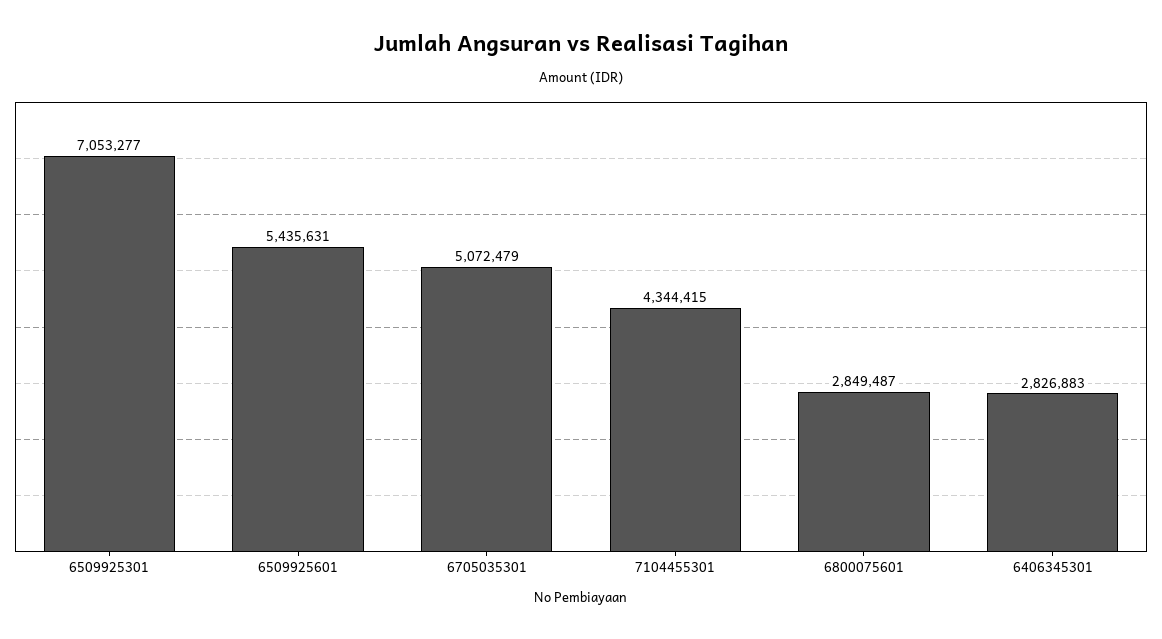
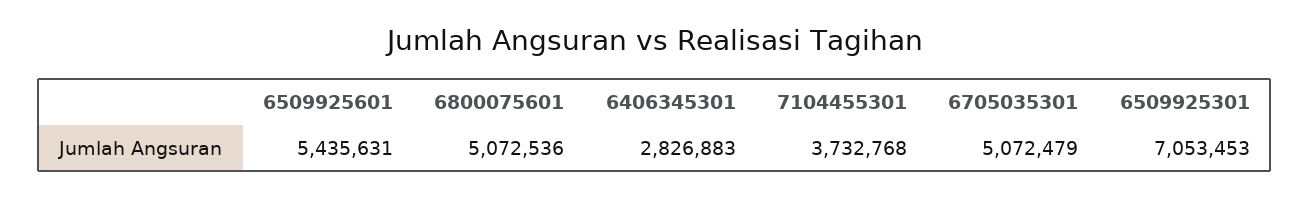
  {
-   "6509925301": 7053277,
+   "6509925301": 7053453,
    "6509925601": 5435631,
    "6705035301": 5072479,
-   "7104455301": 4344415,
+   "7104455301": 3732768,
-   "6800075601": 2849487,
+   "6800075601": 5072536,
    "6406345301": 2826883
  }

